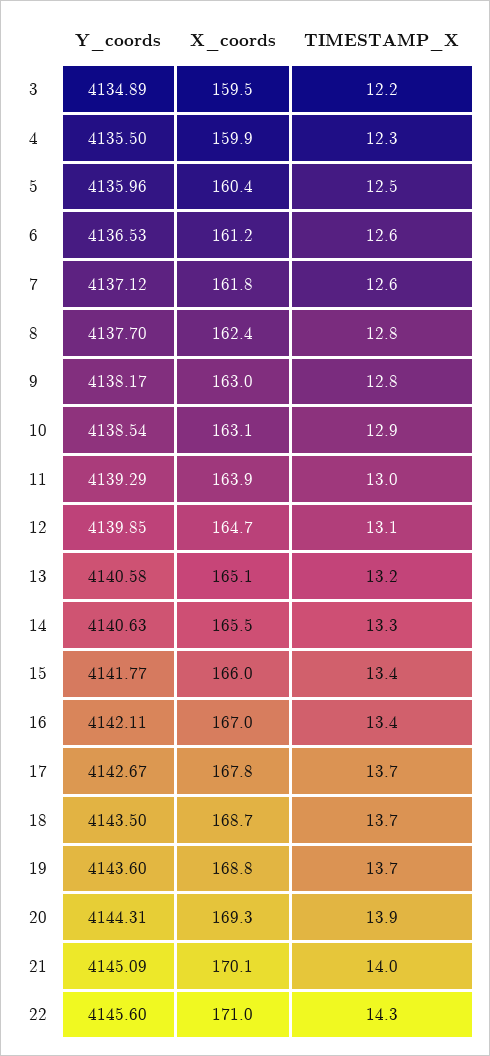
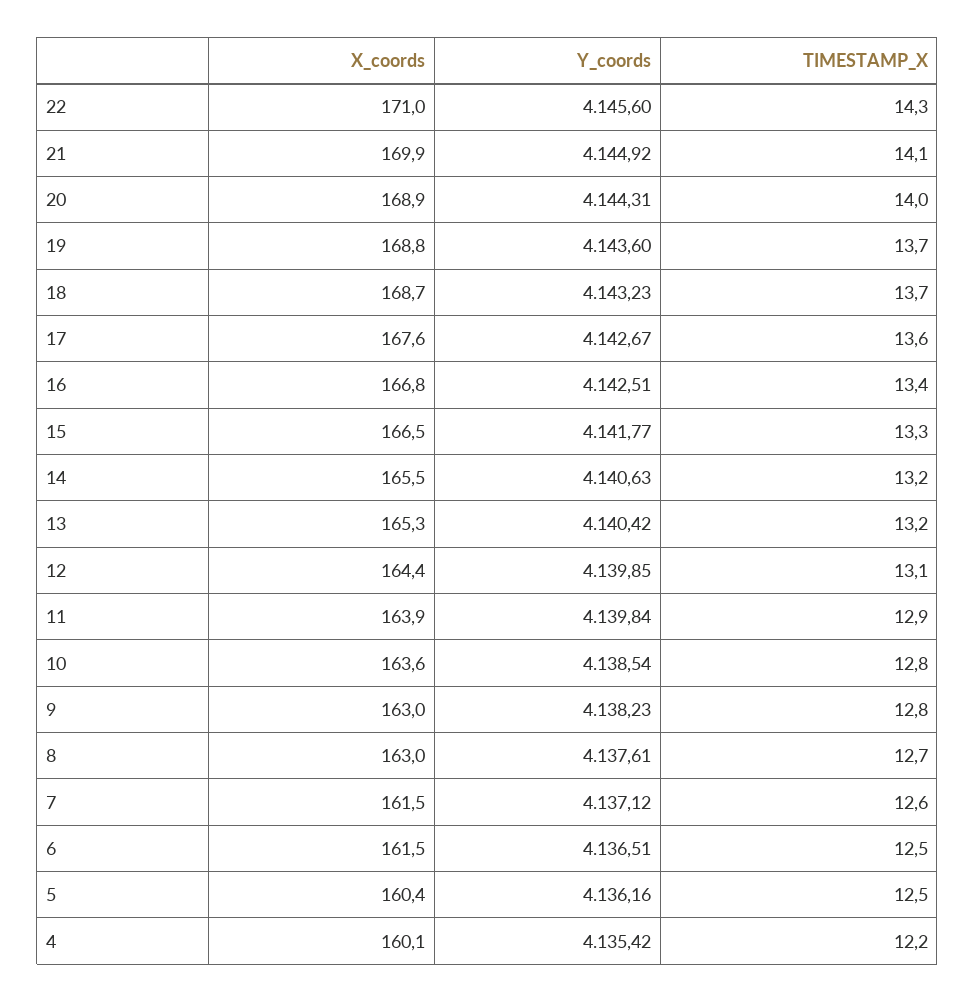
  {
    "Y_coords": {
-     "3": 4134.89,
-     "4": 4135.5,
+     "4": 4135.42,
-     "5": 4135.96,
+     "5": 4136.16,
-     "6": 4136.53,
+     "6": 4136.51,
      "7": 4137.12,
-     "8": 4137.7,
+     "8": 4137.61,
-     "9": 4138.17,
+     "9": 4138.23,
      "10": 4138.54,
-     "11": 4139.29,
+     "11": 4139.84,
      "12": 4139.85,
-     "13": 4140.58,
+     "13": 4140.42,
      "14": 4140.63,
      "15": 4141.77,
-     "16": 4142.11,
+     "16": 4142.51,
      "17": 4142.67,
-     "18": 4143.5,
+     "18": 4143.23,
      "19": 4143.6,
      "20": 4144.31,
-     "21": 4145.09,
+     "21": 4144.92,
      "22": 4145.6
    },
    "X_coords": {
-     "3": 159.5,
-     "4": 159.9,
+     "4": 160.1,
      "5": 160.4,
-     "6": 161.2,
+     "6": 161.5,
-     "7": 161.8,
+     "7": 161.5,
-     "8": 162.4,
+     "8": 163,
      "9": 163,
-     "10": 163.1,
+     "10": 163.6,
      "11": 163.9,
-     "12": 164.7,
+     "12": 164.4,
-     "13": 165.1,
+     "13": 165.3,
      "14": 165.5,
-     "15": 166,
+     "15": 166.5,
-     "16": 167,
+     "16": 166.8,
-     "17": 167.8,
+     "17": 167.6,
      "18": 168.7,
      "19": 168.8,
-     "20": 169.3,
+     "20": 168.9,
-     "21": 170.1,
+     "21": 169.9,
      "22": 171
    },
    "TIMESTAMP_X": {
-     "3": 12.2,
-     "4": 12.3,
+     "4": 12.2,
      "5": 12.5,
-     "6": 12.6,
+     "6": 12.5,
      "7": 12.6,
-     "8": 12.8,
+     "8": 12.7,
      "9": 12.8,
-     "10": 12.9,
+     "10": 12.8,
-     "11": 13,
+     "11": 12.9,
      "12": 13.1,
      "13": 13.2,
-     "14": 13.3,
+     "14": 13.2,
-     "15": 13.4,
+     "15": 13.3,
      "16": 13.4,
-     "17": 13.7,
+     "17": 13.6,
      "18": 13.7,
      "19": 13.7,
-     "20": 13.9,
+     "20": 14,
-     "21": 14,
+     "21": 14.1,
      "22": 14.3
    }
  }

